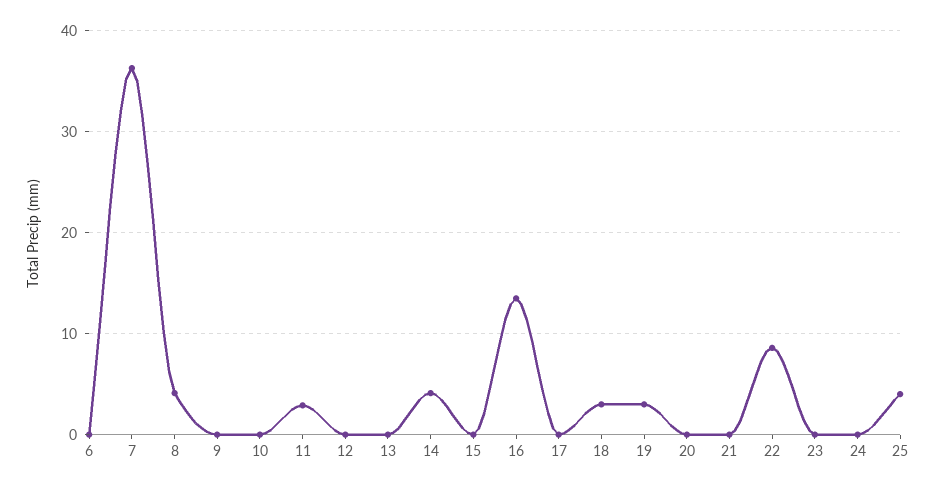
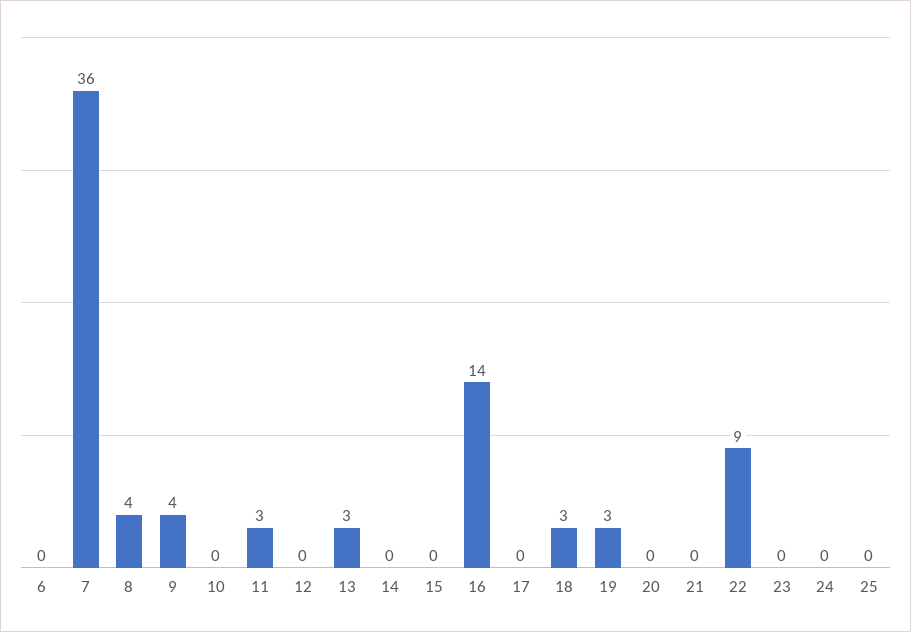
  {
    "6": 0,
    "7": 36,
    "8": 4,
-   "9": 0,
+   "9": 4,
    "10": 0,
    "11": 3,
    "12": 0,
-   "13": 0,
+   "13": 3,
-   "14": 4,
+   "14": 0,
    "15": 0,
    "16": 14,
    "17": 0,
    "18": 3,
    "19": 3,
    "20": 0,
    "21": 0,
    "22": 9,
    "23": 0,
    "24": 0,
-   "25": 4
+   "25": 0
  }

